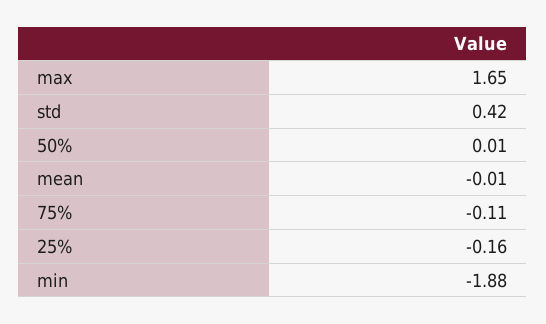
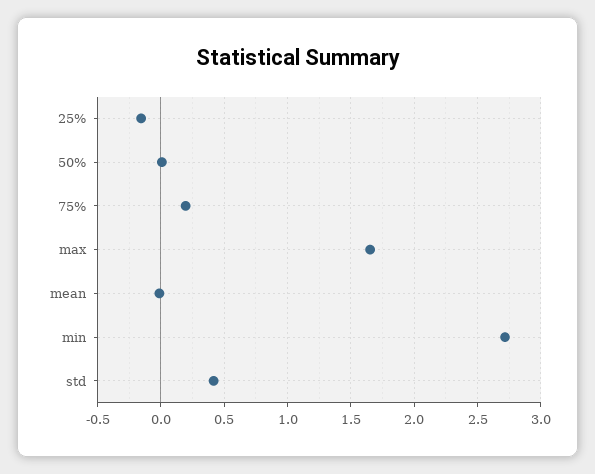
  {
    "max": 1.65,
    "std": 0.42,
    "50%": 0.01,
    "mean": -0.01,
-   "75%": -0.11,
+   "75%": 0.2,
    "25%": -0.16,
-   "min": -1.88
+   "min": 2.7
  }

